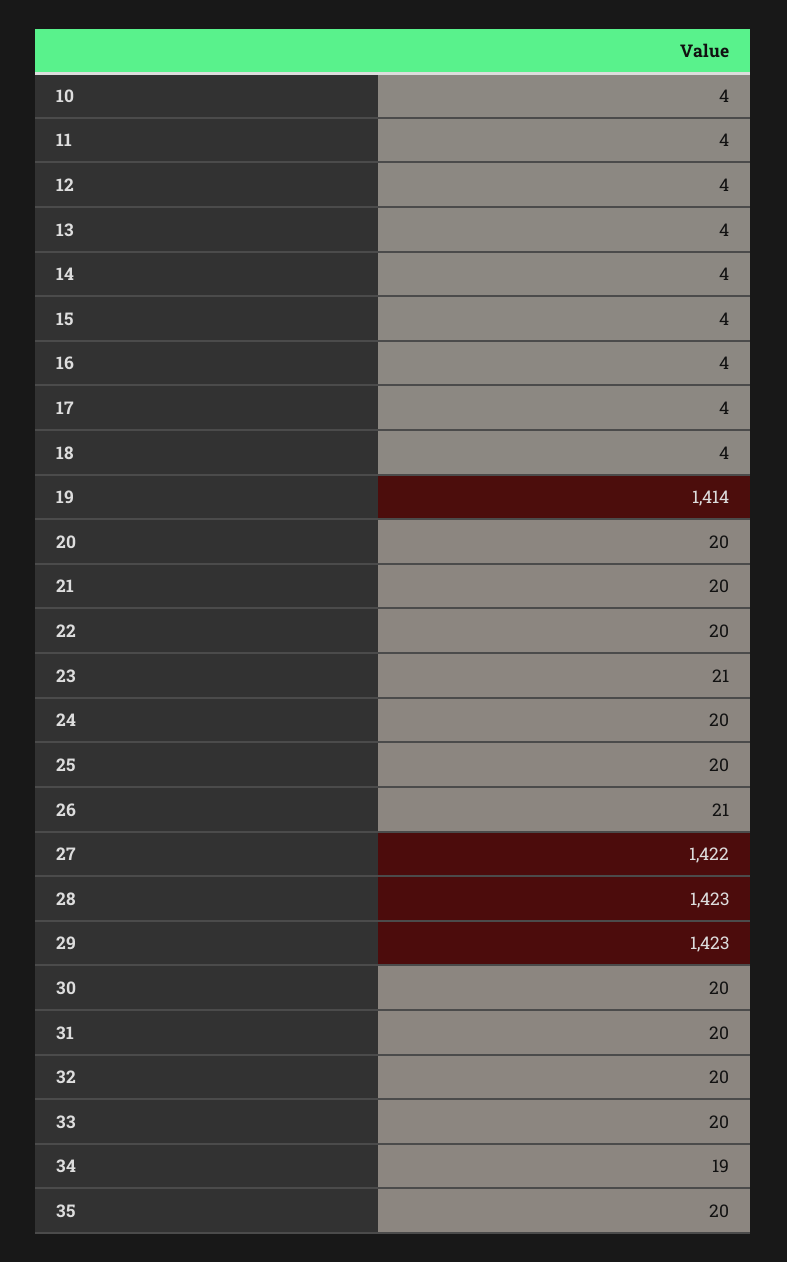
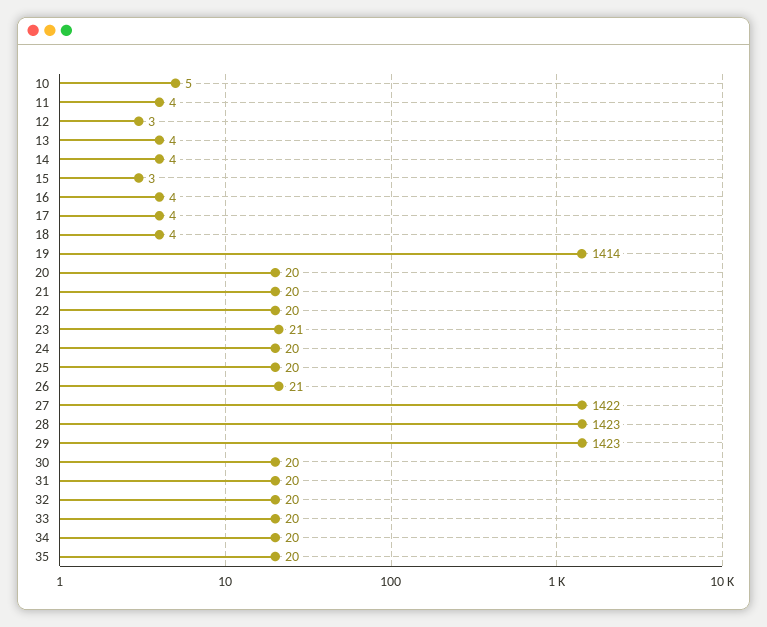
  {
-   "10": 4,
+   "10": 5,
    "11": 4,
-   "12": 4,
+   "12": 3,
    "13": 4,
    "14": 4,
-   "15": 4,
+   "15": 3,
    "16": 4,
    "17": 4,
    "18": 4,
    "19": 1414,
    "20": 20,
    "21": 20,
    "22": 20,
    "23": 21,
    "24": 20,
    "25": 20,
    "26": 21,
    "27": 1422,
    "28": 1423,
    "29": 1423,
    "30": 20,
    "31": 20,
    "32": 20,
    "33": 20,
-   "34": 19,
+   "34": 20,
    "35": 20
  }

